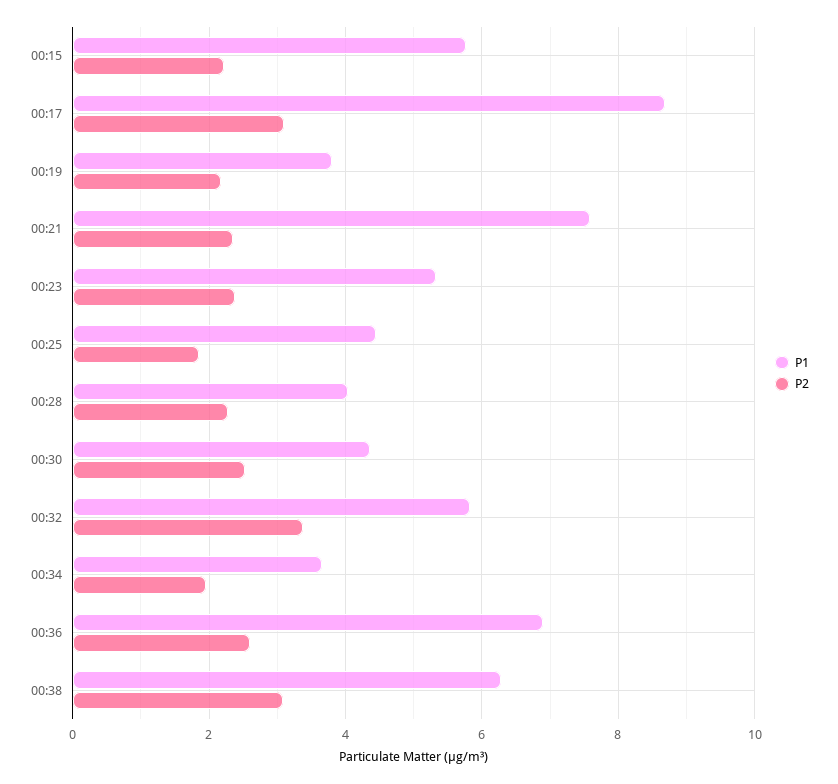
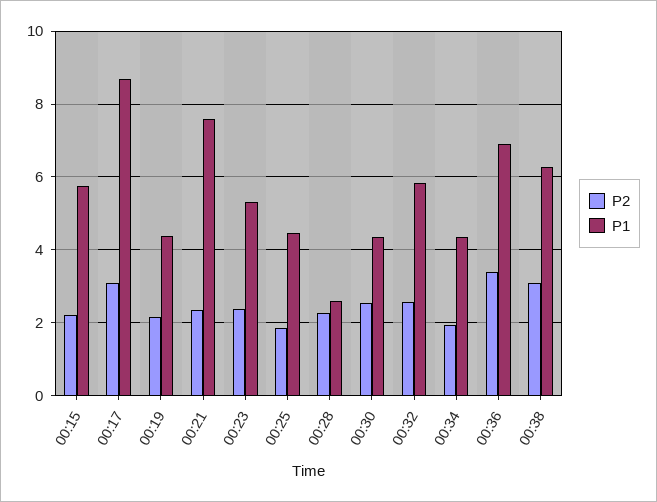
  {
    "P1": {
      "00:15": 5.8,
      "00:17": 8.6,
-     "00:19": 3.8,
+     "00:19": 4.4,
      "00:21": 7.6,
      "00:23": 5.4,
      "00:25": 4.4,
-     "00:28": 4,
+     "00:28": 2.6,
      "00:30": 4.4,
      "00:32": 5.8,
-     "00:34": 3.6,
+     "00:34": 4.4,
      "00:36": 7,
      "00:38": 6.2
    },
    "P2": {
      "00:15": 2.2,
      "00:17": 3.2,
      "00:19": 2.2,
      "00:21": 2.4,
      "00:23": 2.4,
      "00:25": 1.8,
      "00:28": 2.2,
      "00:30": 2.6,
-     "00:32": 3.4,
+     "00:32": 2.6,
      "00:34": 2,
-     "00:36": 2.6,
+     "00:36": 3.4,
      "00:38": 3
    }
  }

